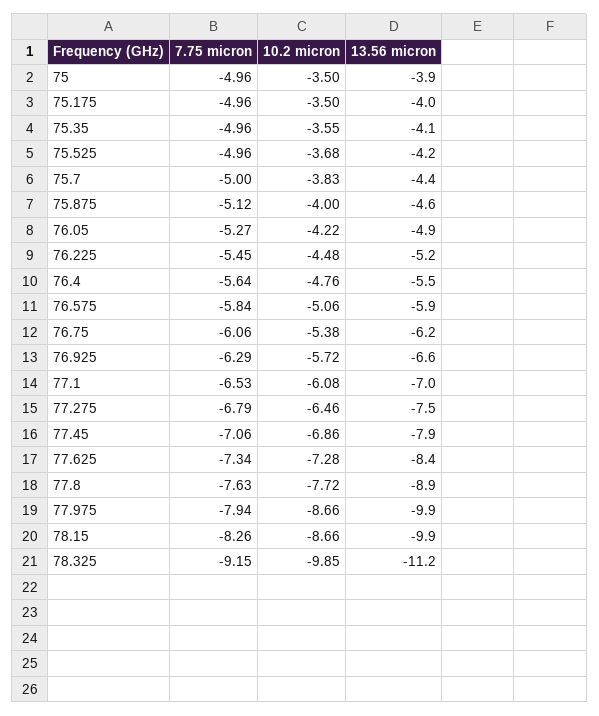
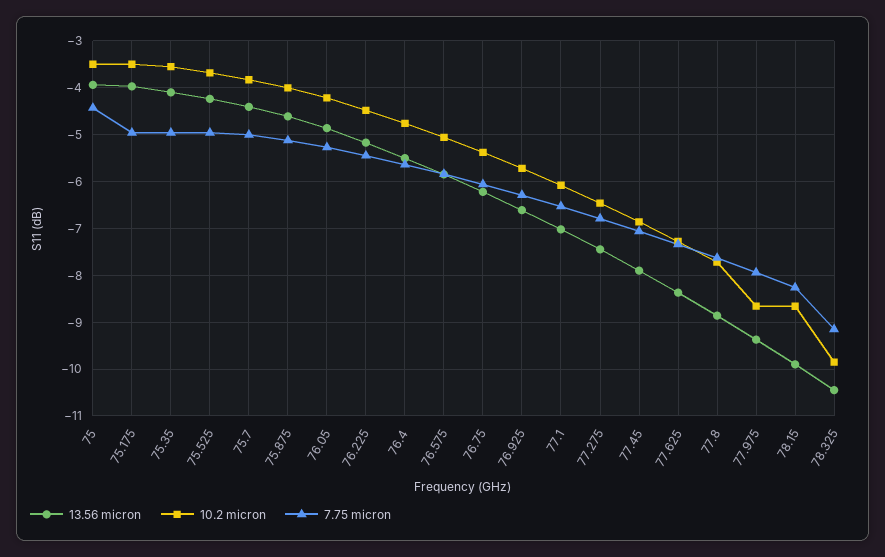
  {
    "7.75 micron": {
-     "75": -4.96,
+     "75": -4.4,
      "75.175": -4.96,
      "75.35": -4.96,
      "75.525": -4.96,
      "75.7": -5,
      "75.875": -5.12,
      "76.05": -5.27,
      "76.225": -5.45,
      "76.4": -5.64,
      "76.575": -5.84,
      "76.75": -6.06,
      "76.925": -6.29,
      "77.1": -6.53,
      "77.275": -6.79,
      "77.45": -7.06,
      "77.625": -7.34,
      "77.8": -7.63,
      "77.975": -7.94,
      "78.15": -8.26,
      "78.325": -9.15
    },
    "10.2 micron": {
      "75": -3.5,
      "75.175": -3.5,
      "75.35": -3.55,
      "75.525": -3.68,
      "75.7": -3.83,
      "75.875": -4,
      "76.05": -4.22,
      "76.225": -4.48,
      "76.4": -4.76,
      "76.575": -5.06,
      "76.75": -5.38,
      "76.925": -5.72,
      "77.1": -6.08,
      "77.275": -6.46,
      "77.45": -6.86,
      "77.625": -7.28,
      "77.8": -7.72,
      "77.975": -8.66,
      "78.15": -8.66,
      "78.325": -9.85
    },
    "13.56 micron": {
      "75": -3.9,
      "75.175": -4,
      "75.35": -4.1,
      "75.525": -4.2,
      "75.7": -4.4,
      "75.875": -4.6,
      "76.05": -4.9,
      "76.225": -5.2,
      "76.4": -5.5,
      "76.575": -5.9,
      "76.75": -6.2,
      "76.925": -6.6,
      "77.1": -7,
      "77.275": -7.5,
      "77.45": -7.9,
      "77.625": -8.4,
      "77.8": -8.9,
-     "77.975": -9.9,
+     "77.975": -9.4,
      "78.15": -9.9,
-     "78.325": -11.2
+     "78.325": -10.4
    }
  }

